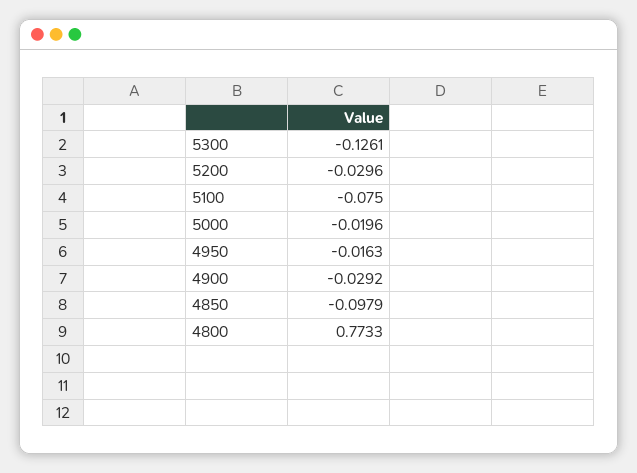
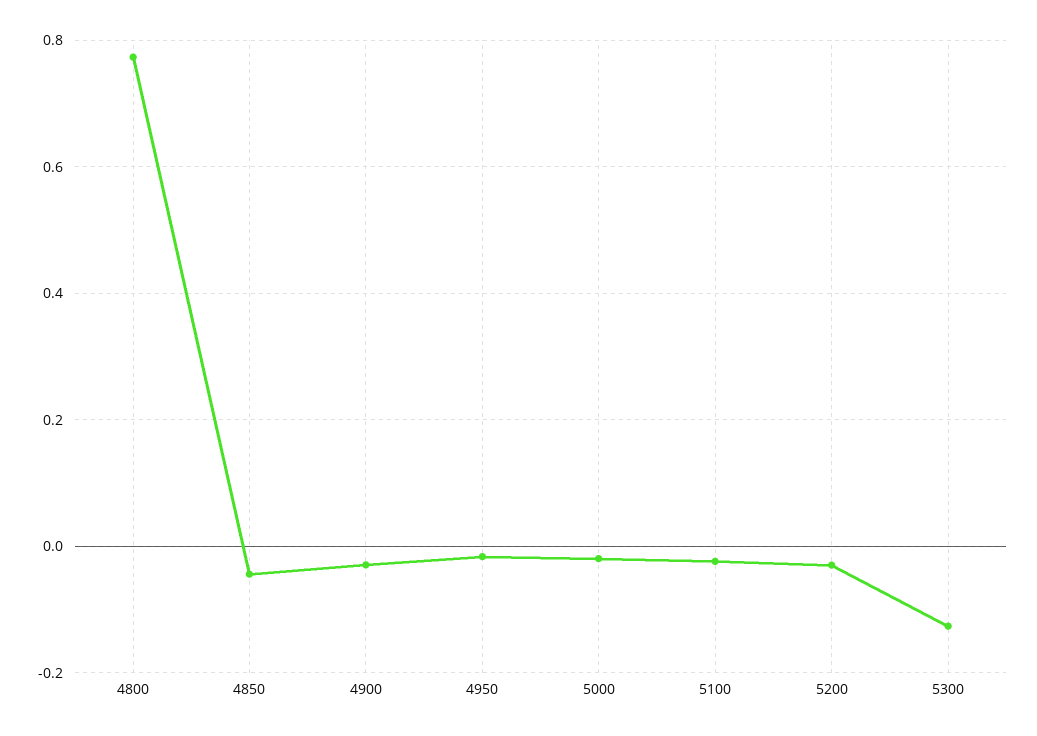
  {
    "5300": -0.1261,
    "5200": -0.0296,
-   "5100": -0.075,
+   "5100": -0.02,
    "5000": -0.0196,
    "4950": -0.0163,
    "4900": -0.0292,
-   "4850": -0.0979,
+   "4850": -0.04,
    "4800": 0.7733
  }

